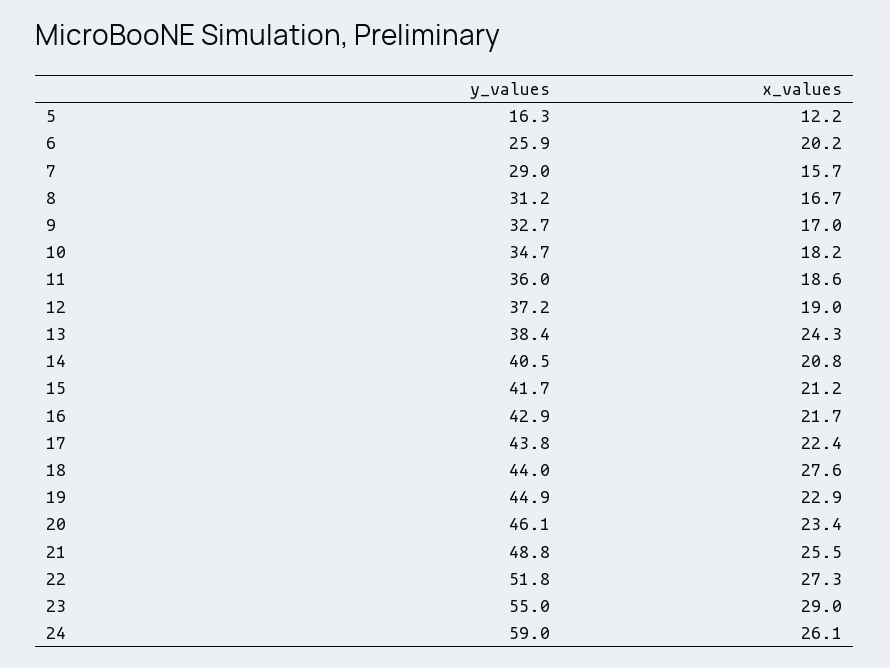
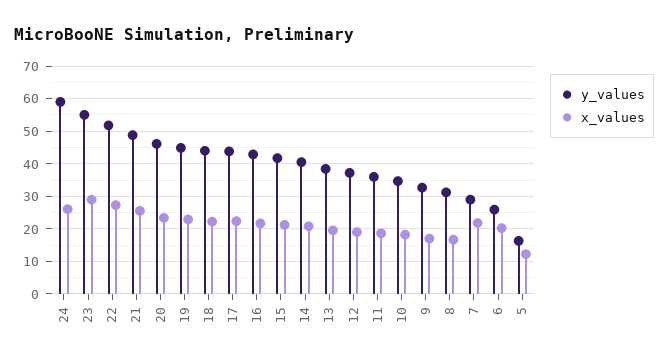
  {
    "y_values": {
      "5": 16.3,
      "6": 25.9,
      "7": 29,
      "8": 31.2,
      "9": 32.7,
      "10": 34.7,
      "11": 36,
      "12": 37.2,
      "13": 38.4,
      "14": 40.5,
      "15": 41.7,
      "16": 42.9,
      "17": 43.8,
      "18": 44,
      "19": 44.9,
      "20": 46.1,
      "21": 48.8,
      "22": 51.8,
      "23": 55,
      "24": 59
    },
    "x_values": {
      "5": 12.2,
      "6": 20.2,
-     "7": 15.7,
+     "7": 22,
      "8": 16.7,
      "9": 17,
      "10": 18.2,
      "11": 18.6,
      "12": 19,
-     "13": 24.3,
+     "13": 20,
      "14": 20.8,
      "15": 21.2,
      "16": 21.7,
      "17": 22.4,
-     "18": 27.6,
+     "18": 22,
      "19": 22.9,
      "20": 23.4,
      "21": 25.5,
      "22": 27.3,
      "23": 29,
      "24": 26.1
    }
  }

